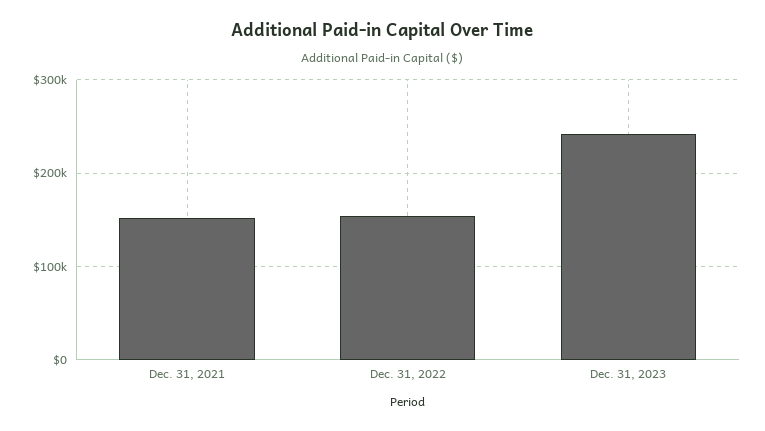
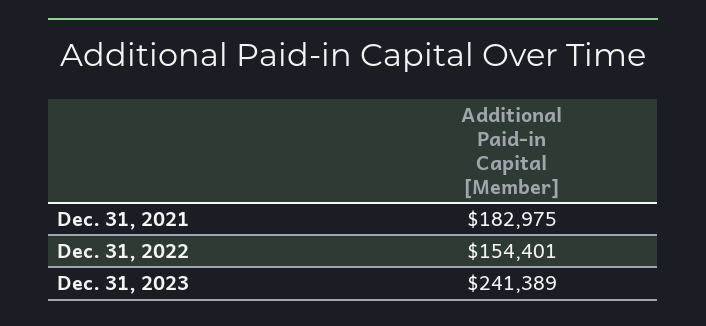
  {
-   "Dec. 31, 2021": 150000,
+   "Dec. 31, 2021": 182975,
    "Dec. 31, 2022": 154401,
    "Dec. 31, 2023": 241389
  }

